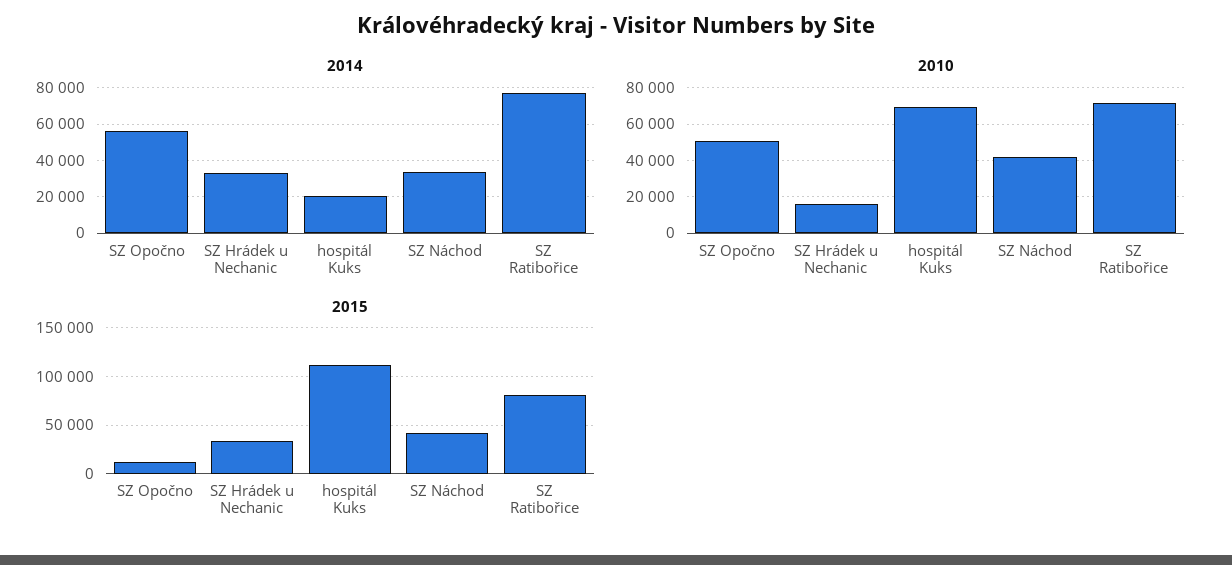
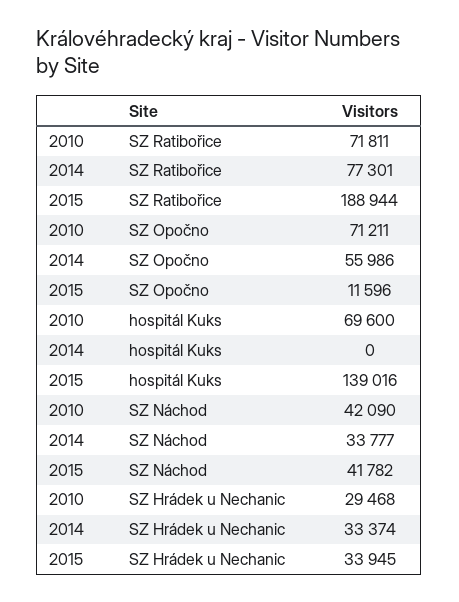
  {
    "2014": {
      "SZ Opočno": 55986,
      "SZ Hrádek u Nechanic": 33374,
-     "hospitál Kuks": 20000,
+     "hospitál Kuks": 0,
      "SZ Náchod": 33777,
      "SZ Ratibořice": 77301
    },
    "2010": {
-     "SZ Opočno": 50000,
+     "SZ Opočno": 71211,
-     "SZ Hrádek u Nechanic": 15000,
+     "SZ Hrádek u Nechanic": 29468,
      "hospitál Kuks": 69600,
      "SZ Náchod": 42090,
      "SZ Ratibořice": 71811
    },
    "2015": {
      "SZ Opočno": 11596,
      "SZ Hrádek u Nechanic": 33945,
-     "hospitál Kuks": 110000,
+     "hospitál Kuks": 139016,
      "SZ Náchod": 41782,
-     "SZ Ratibořice": 80000
+     "SZ Ratibořice": 188944
    }
  }

